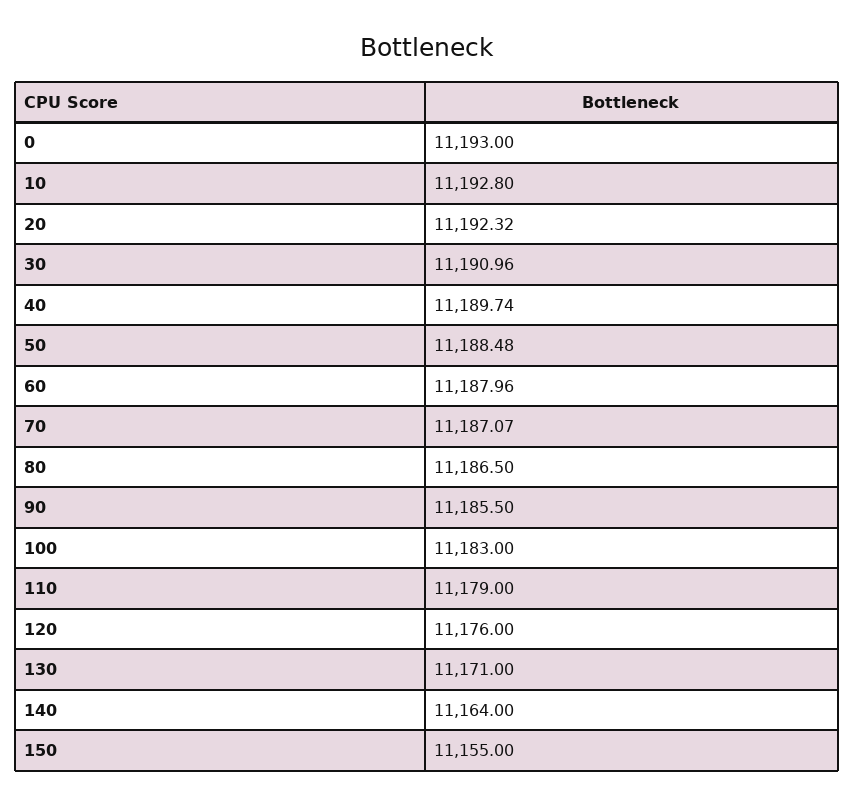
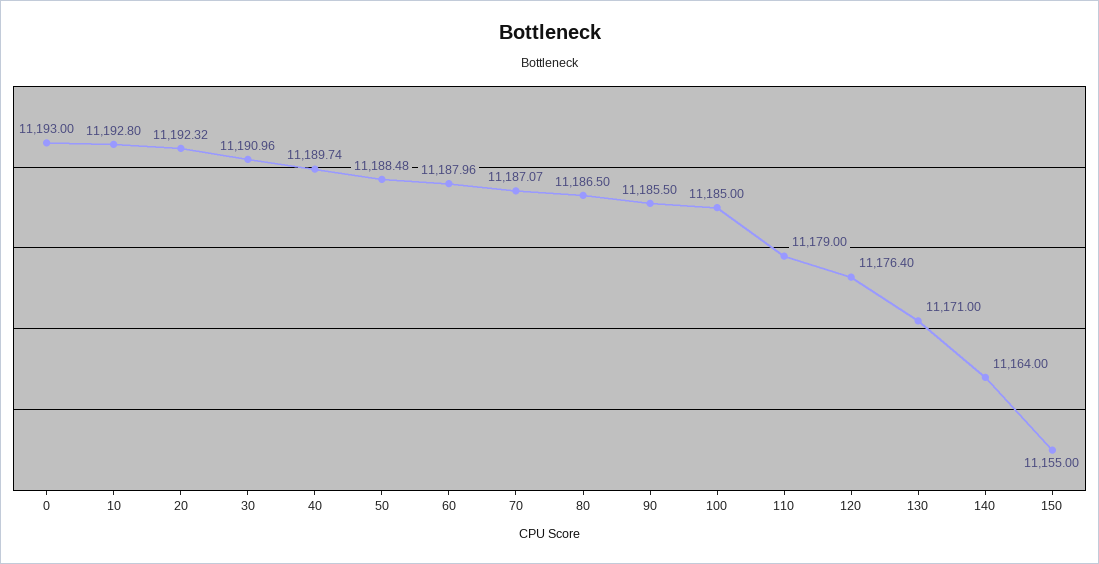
  {
    "0": 11193,
    "10": 11192.8,
    "20": 11192.32,
    "30": 11190.96,
    "40": 11189.74,
    "50": 11188.48,
    "60": 11187.96,
    "70": 11187.07,
    "80": 11186.5,
    "90": 11185.5,
-   "100": 11183,
+   "100": 11185,
    "110": 11179,
-   "120": 11176,
+   "120": 11176.4,
    "130": 11171,
    "140": 11164,
    "150": 11155
  }

